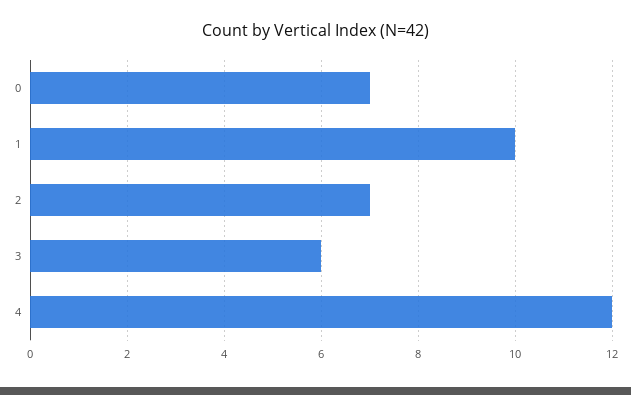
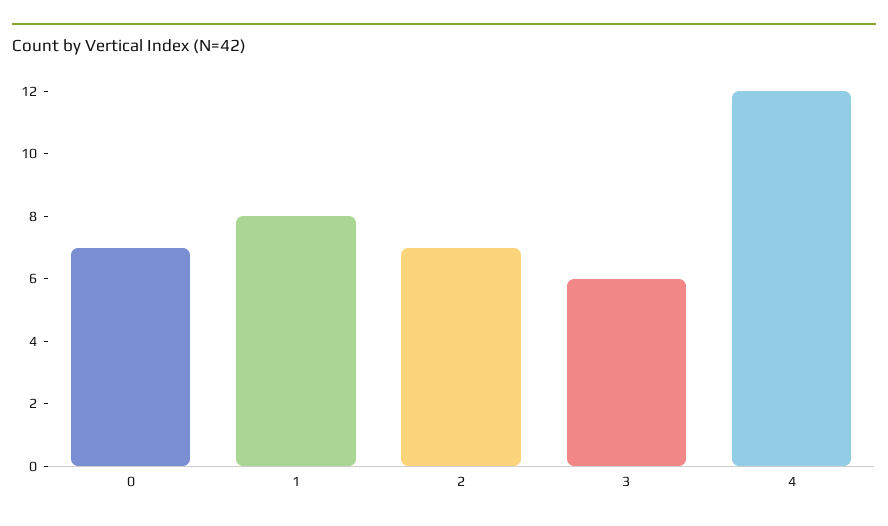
  {
    "0": 7,
-   "1": 10,
+   "1": 8,
    "2": 7,
    "3": 6,
    "4": 12
  }

